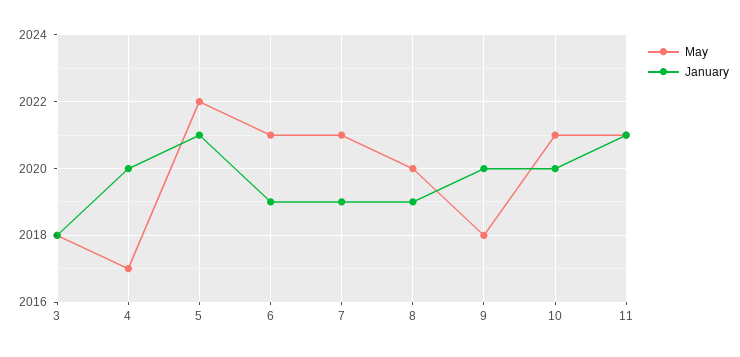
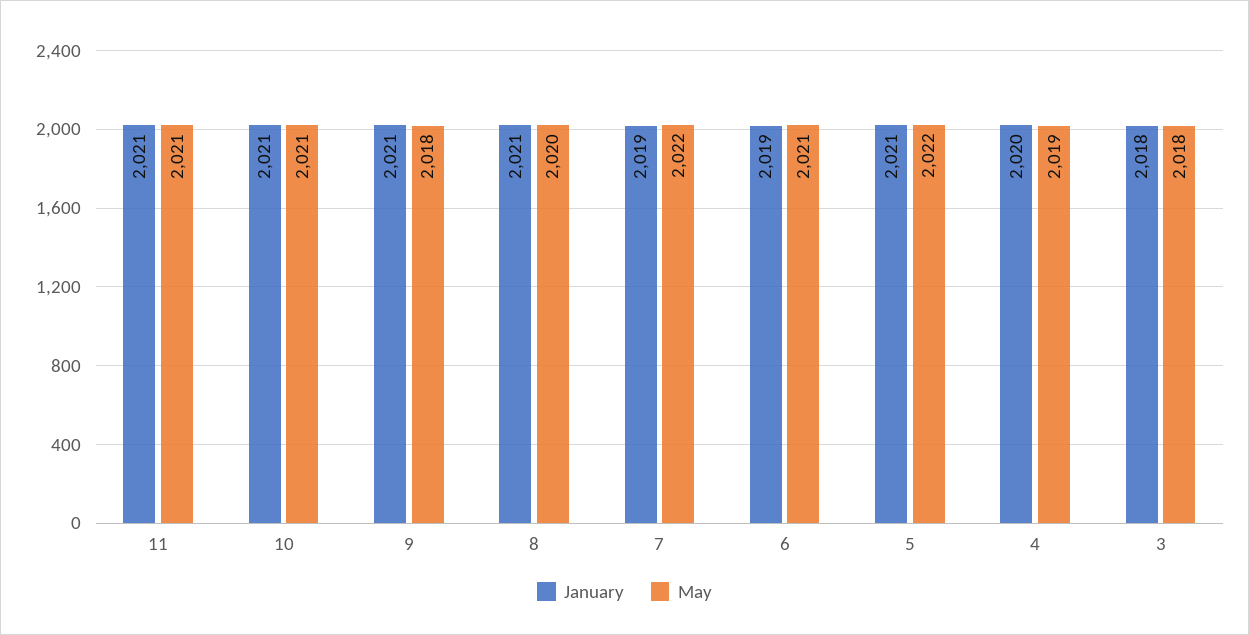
  {
    "May": {
      "3": 2018,
-     "4": 2017,
+     "4": 2019,
      "5": 2022,
      "6": 2021,
-     "7": 2021,
+     "7": 2022,
      "8": 2020,
      "9": 2018,
      "10": 2021,
      "11": 2021
    },
    "January": {
      "3": 2018,
      "4": 2020,
      "5": 2021,
      "6": 2019,
      "7": 2019,
-     "8": 2019,
+     "8": 2021,
-     "9": 2020,
+     "9": 2021,
-     "10": 2020,
+     "10": 2021,
      "11": 2021
    }
  }

